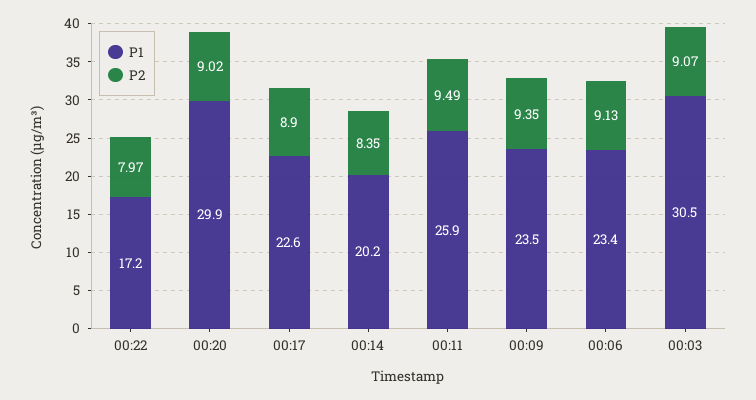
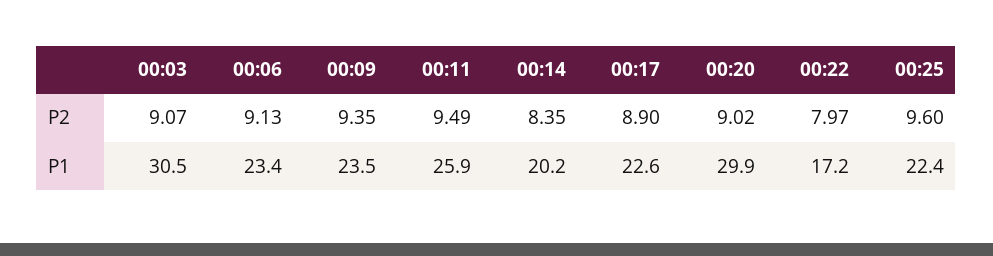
  {
    "P1": {
      "00:22": 17.2,
      "00:20": 29.9,
      "00:17": 22.6,
      "00:14": 20.2,
      "00:11": 25.9,
      "00:09": 23.5,
      "00:06": 23.4,
-     "00:03": 30.5
+     "00:03": 30.5,
+     "00:25": 22.4
    },
    "P2": {
      "00:22": 7.97,
      "00:20": 9.02,
      "00:17": 8.9,
      "00:14": 8.35,
      "00:11": 9.49,
      "00:09": 9.35,
      "00:06": 9.13,
-     "00:03": 9.07
+     "00:03": 9.07,
+     "00:25": 9.6
    }
  }

